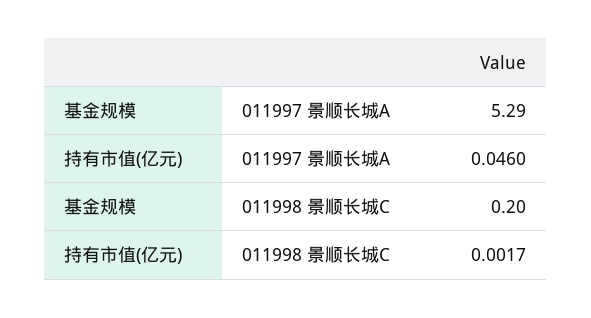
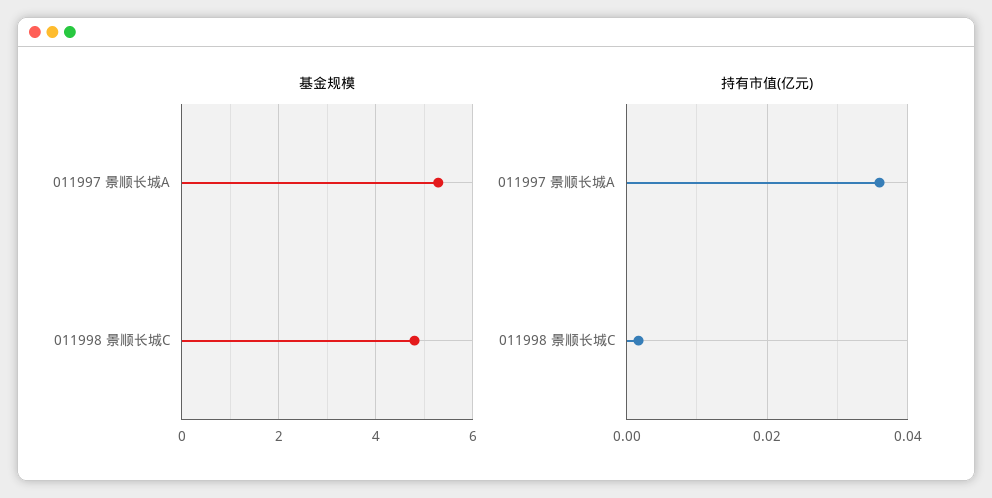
  {
    "基金规模": {
      "011997 景顺长城A": 5.29,
-     "011998 景顺长城C": 0.2
+     "011998 景顺长城C": 4.8
    },
    "持有市值(亿元)": {
-     "011997 景顺长城A": 0.046,
+     "011997 景顺长城A": 0.036,
      "011998 景顺长城C": 0.0017
    }
  }

